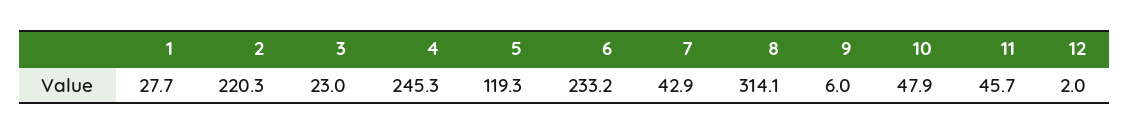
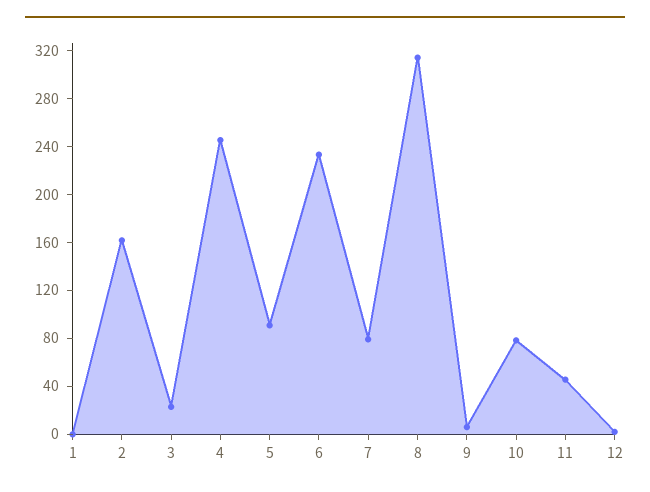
  {
-   "1": 27.7,
+   "1": 0,
-   "2": 220.3,
+   "2": 160,
    "3": 23,
    "4": 245.3,
-   "5": 119.3,
+   "5": 90,
    "6": 233.2,
-   "7": 42.9,
+   "7": 80,
    "8": 314.1,
    "9": 6,
-   "10": 47.9,
+   "10": 80,
    "11": 45.7,
    "12": 2
  }

